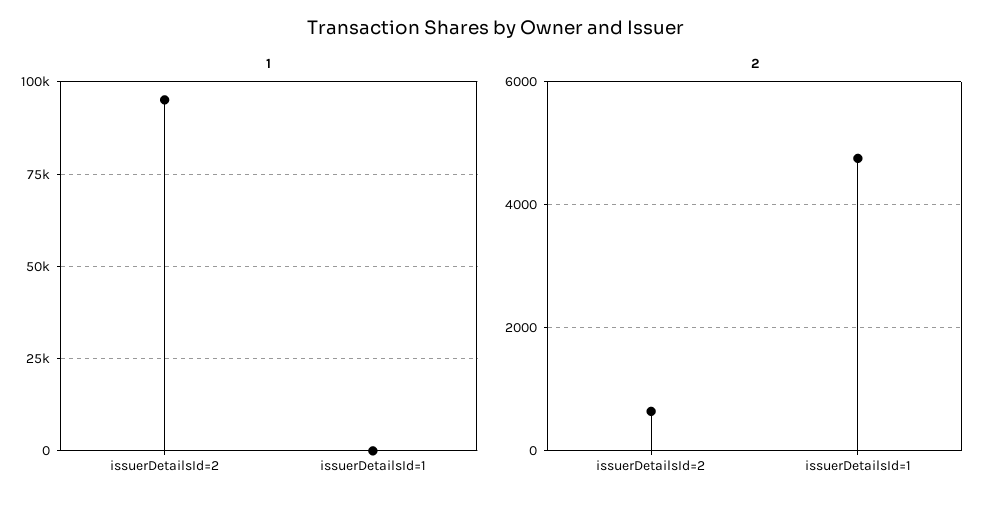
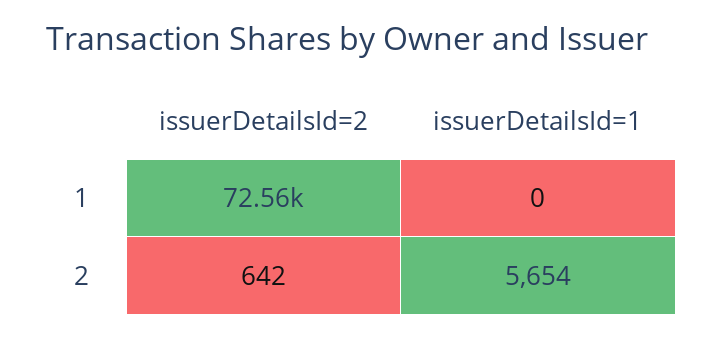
  {
    "1": {
-     "issuerDetailsId=2": 95000,
+     "issuerDetailsId=2": 72560,
      "issuerDetailsId=1": 0
    },
    "2": {
      "issuerDetailsId=2": 642,
-     "issuerDetailsId=1": 4800
+     "issuerDetailsId=1": 5654
    }
  }

